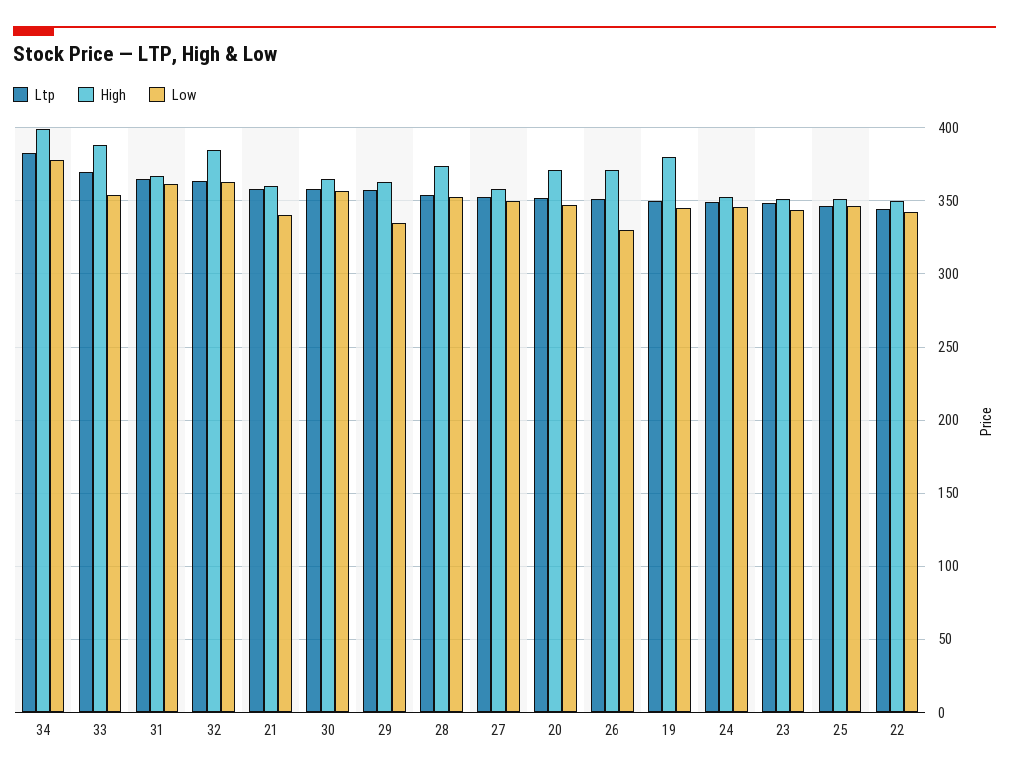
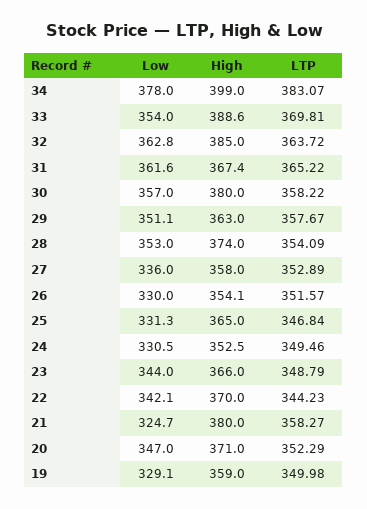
  {
    "Ltp": {
      "34": 383.07,
      "33": 369.81,
      "31": 365.22,
      "32": 363.72,
      "21": 358.27,
      "30": 358.22,
      "29": 357.67,
      "28": 354.09,
      "27": 352.89,
      "20": 352.29,
      "26": 351.57,
      "19": 349.98,
      "24": 349.46,
      "23": 348.79,
      "25": 346.84,
      "22": 344.23
    },
    "High": {
      "34": 399,
      "33": 388.6,
      "31": 367.4,
      "32": 385,
-     "21": 360,
+     "21": 380,
-     "30": 365,
+     "30": 380,
      "29": 363,
      "28": 374,
      "27": 358,
      "20": 371,
-     "26": 370,
+     "26": 354.1,
-     "19": 380,
+     "19": 359,
      "24": 352.5,
-     "23": 350,
+     "23": 366,
-     "25": 350,
+     "25": 365,
-     "22": 350
+     "22": 370
    },
    "Low": {
      "34": 378,
      "33": 354,
      "31": 361.6,
      "32": 362.8,
-     "21": 340,
+     "21": 324.7,
      "30": 357,
-     "29": 335,
+     "29": 351.1,
      "28": 353,
-     "27": 350,
+     "27": 336,
      "20": 347,
      "26": 330,
-     "19": 345,
+     "19": 329.1,
-     "24": 345,
+     "24": 330.5,
      "23": 344,
-     "25": 345,
+     "25": 331.3,
      "22": 342.1
    }
  }

